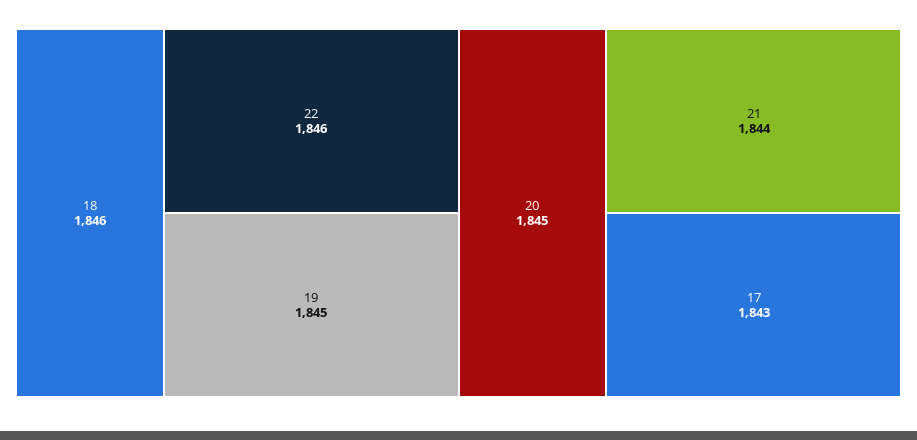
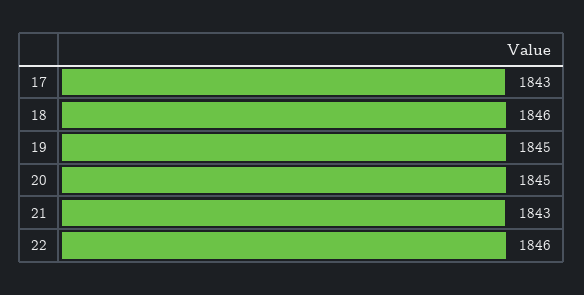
  {
    "18": 1846,
    "22": 1846,
    "19": 1845,
    "20": 1845,
-   "21": 1844,
+   "21": 1843,
    "17": 1843
  }

